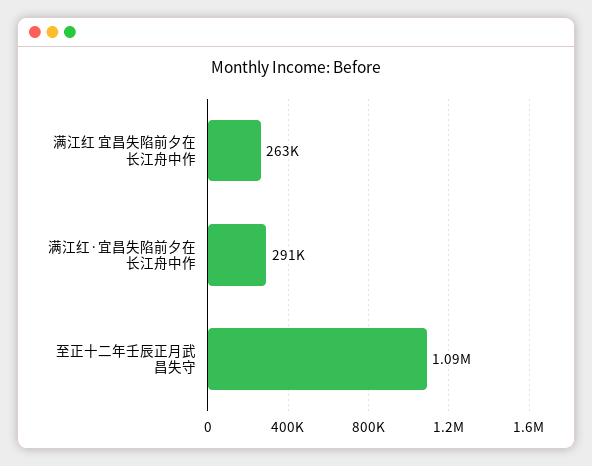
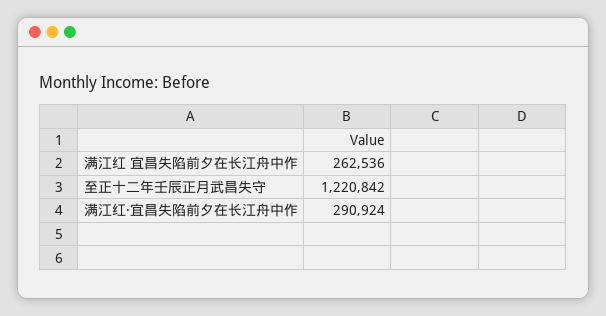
  {
    "满江红 宜昌失陷前夕在长江舟中作": 262536,
    "满江红·宜昌失陷前夕在长江舟中作": 290924,
-   "至正十二年壬辰正月武昌失守": 1090000
+   "至正十二年壬辰正月武昌失守": 1220842
  }

